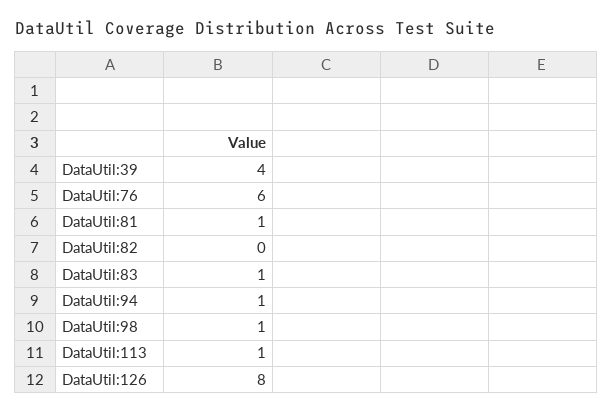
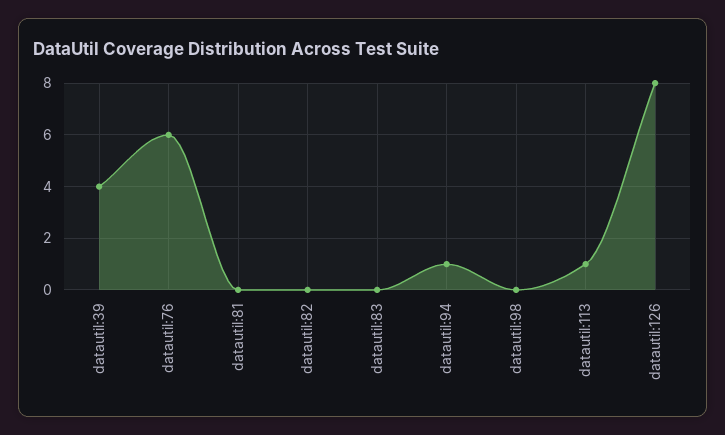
  {
    "DataUtil:39": 4,
    "DataUtil:76": 6,
-   "DataUtil:81": 1,
+   "DataUtil:81": 0,
    "DataUtil:82": 0,
-   "DataUtil:83": 1,
+   "DataUtil:83": 0,
    "DataUtil:94": 1,
-   "DataUtil:98": 1,
+   "DataUtil:98": 0,
    "DataUtil:113": 1,
    "DataUtil:126": 8
  }

